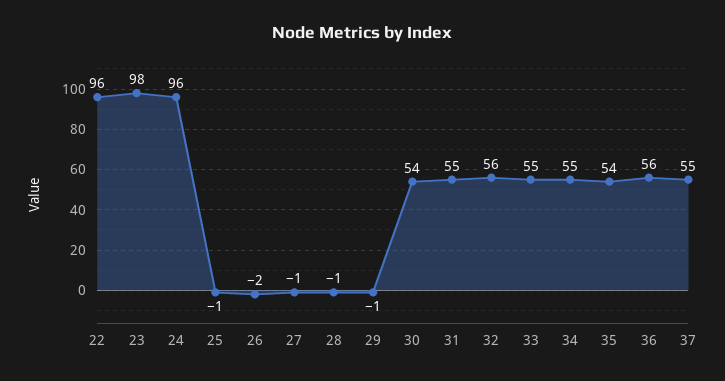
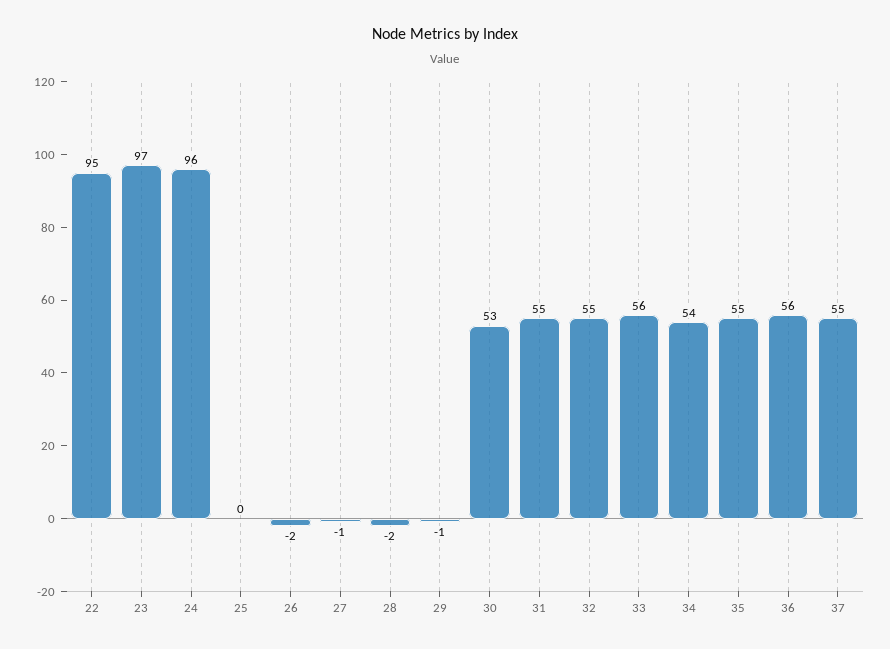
  {
-   "22": 96,
+   "22": 95,
-   "23": 98,
+   "23": 97,
    "24": 96,
-   "25": -1,
+   "25": 0,
    "26": -2,
    "27": -1,
-   "28": -1,
+   "28": -2,
    "29": -1,
-   "30": 54,
+   "30": 53,
    "31": 55,
-   "32": 56,
+   "32": 55,
-   "33": 55,
+   "33": 56,
-   "34": 55,
+   "34": 54,
-   "35": 54,
+   "35": 55,
    "36": 56,
    "37": 55
  }

